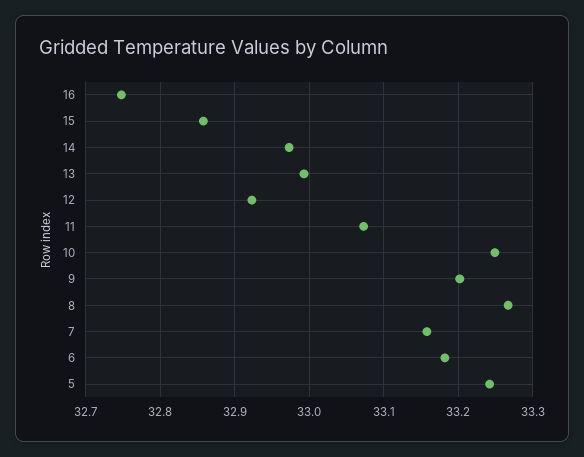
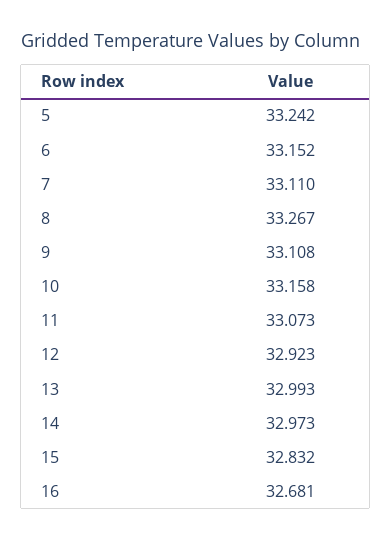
  {
-   "16": 32.75,
+   "16": 32.681,
-   "15": 32.86,
+   "15": 32.832,
    "14": 32.973,
    "13": 32.993,
    "12": 32.923,
    "11": 33.073,
-   "10": 33.25,
+   "10": 33.158,
-   "9": 33.2,
+   "9": 33.108,
    "8": 33.267,
-   "7": 33.16,
+   "7": 33.11,
-   "6": 33.18,
+   "6": 33.152,
    "5": 33.242
  }

